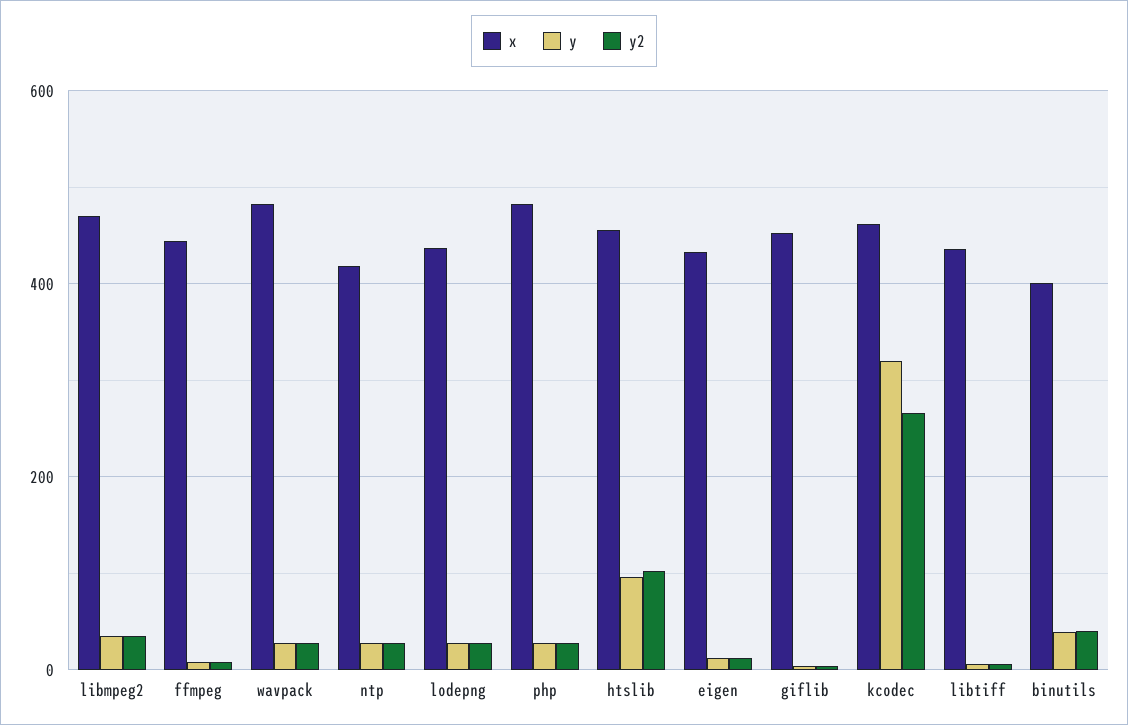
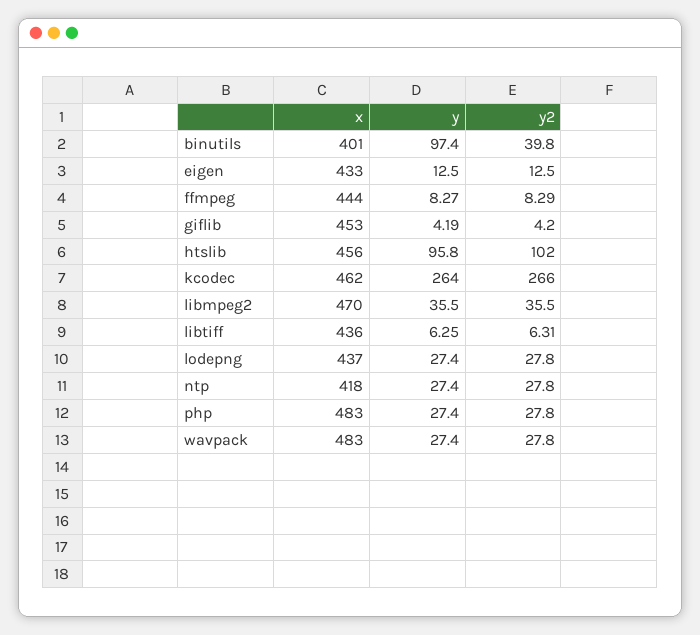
  {
    "x": {
      "libmpeg2": 470,
      "ffmpeg": 444,
      "wavpack": 483,
      "ntp": 418,
      "lodepng": 437,
      "php": 483,
      "htslib": 456,
      "eigen": 433,
      "giflib": 453,
      "kcodec": 462,
      "libtiff": 436,
      "binutils": 401
    },
    "y": {
      "libmpeg2": 35.5,
      "ffmpeg": 8.27,
      "wavpack": 27.4,
      "ntp": 27.4,
      "lodepng": 27.4,
      "php": 27.4,
      "htslib": 95.8,
      "eigen": 12.5,
      "giflib": 4.19,
-     "kcodec": 320,
+     "kcodec": 264,
      "libtiff": 6.25,
-     "binutils": 40
+     "binutils": 97.4
    },
    "y2": {
      "libmpeg2": 35.5,
      "ffmpeg": 8.29,
      "wavpack": 27.8,
      "ntp": 27.8,
      "lodepng": 27.8,
      "php": 27.8,
      "htslib": 102,
      "eigen": 12.5,
      "giflib": 4.2,
      "kcodec": 266,
      "libtiff": 6.31,
      "binutils": 39.8
    }
  }

